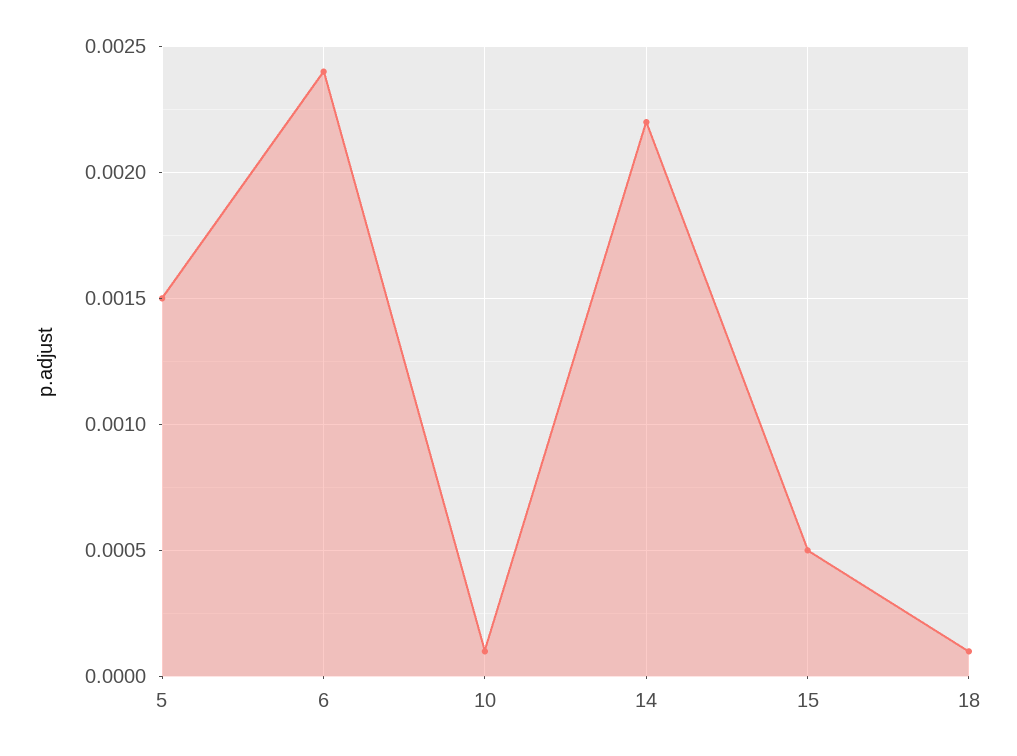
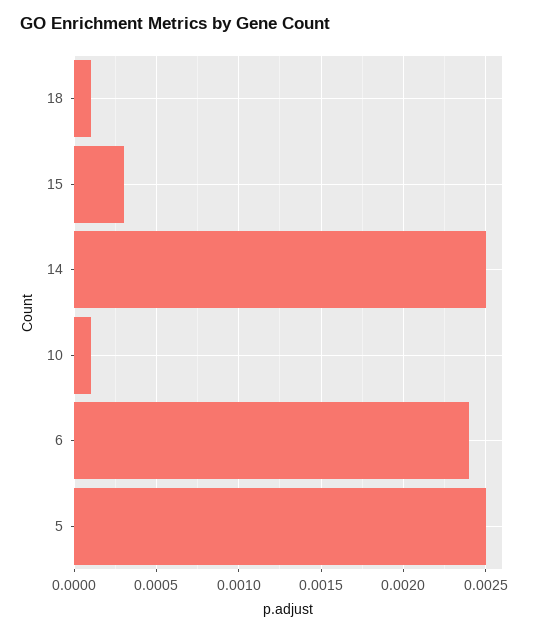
  {
-   "5": 0.0015,
+   "5": 0.0025,
    "6": 0.0024,
    "10": 0.0001,
-   "14": 0.0022,
+   "14": 0.0025,
-   "15": 0.0005,
+   "15": 0.0003,
    "18": 0.0001
  }

